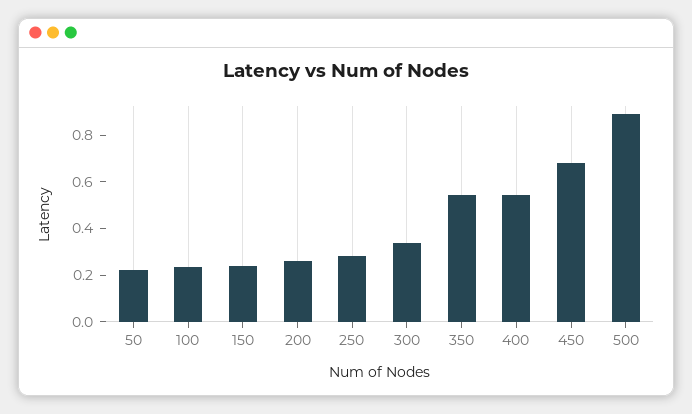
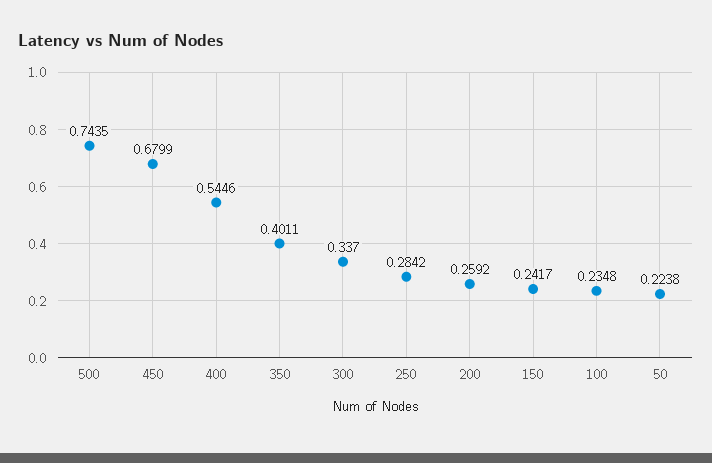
  {
    "50": 0.2238,
    "100": 0.2348,
    "150": 0.2417,
    "200": 0.2592,
    "250": 0.2842,
    "300": 0.337,
-   "350": 0.55,
+   "350": 0.4011,
    "400": 0.5446,
    "450": 0.6799,
-   "500": 0.9
+   "500": 0.7435
  }

